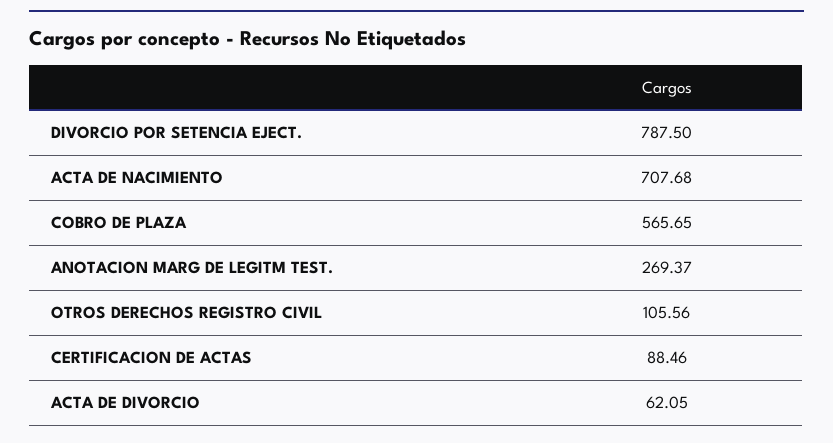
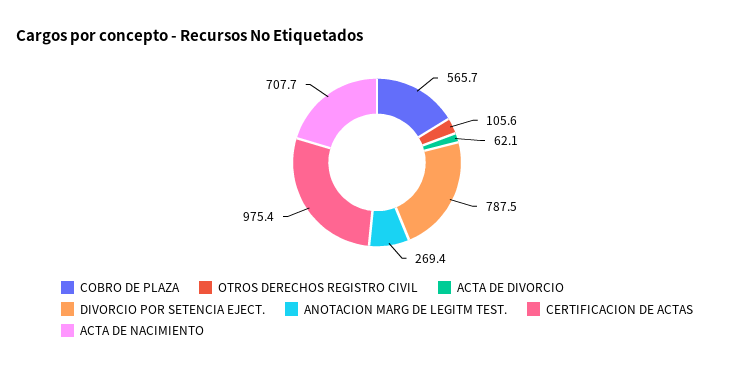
  {
    "DIVORCIO POR SETENCIA EJECT.": 787.5,
    "ACTA DE NACIMIENTO": 707.68,
    "COBRO DE PLAZA": 565.65,
    "ANOTACION MARG DE LEGITM TEST.": 269.37,
    "OTROS DERECHOS REGISTRO CIVIL": 105.56,
-   "CERTIFICACION DE ACTAS": 88.46,
+   "CERTIFICACION DE ACTAS": 975.4,
    "ACTA DE DIVORCIO": 62.05
  }

